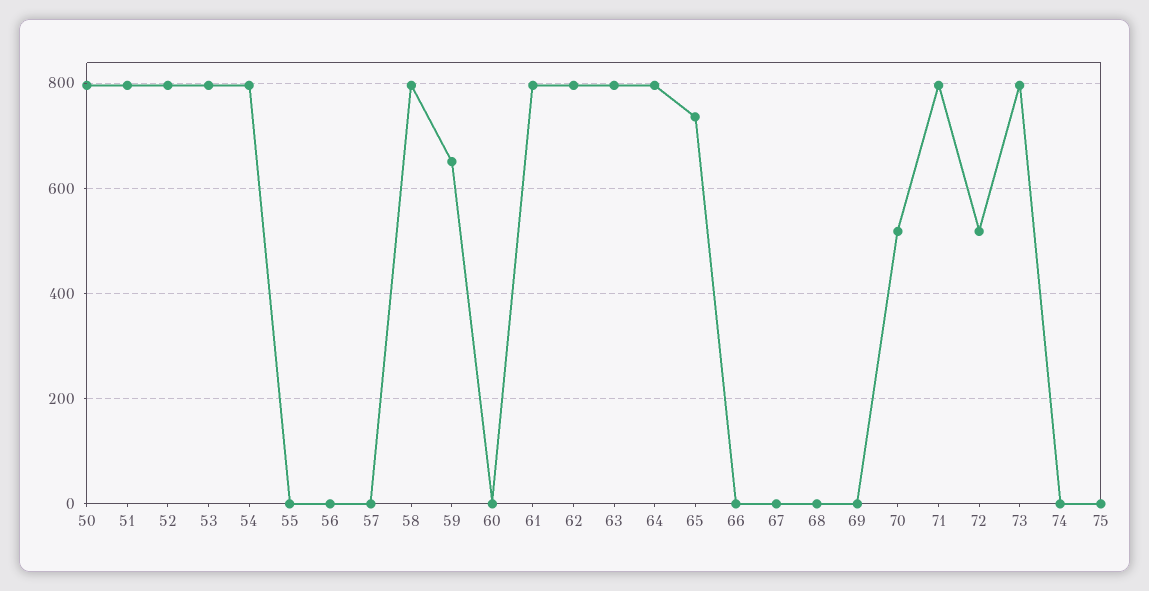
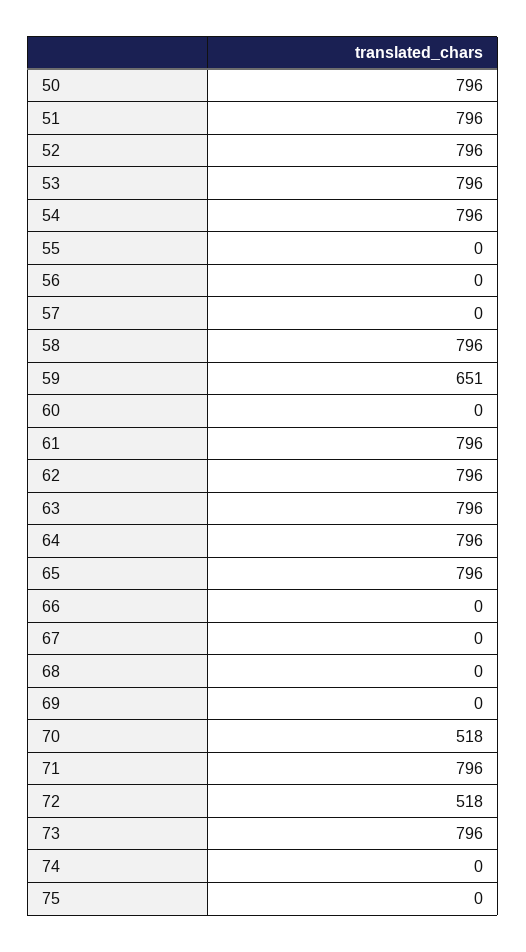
  {
    "50": 796,
    "51": 796,
    "52": 796,
    "53": 796,
    "54": 796,
    "55": 0,
    "56": 0,
    "57": 0,
    "58": 796,
    "59": 651,
    "60": 0,
    "61": 796,
    "62": 796,
    "63": 796,
    "64": 796,
-   "65": 740,
+   "65": 796,
    "66": 0,
    "67": 0,
    "68": 0,
    "69": 0,
    "70": 518,
    "71": 796,
    "72": 518,
    "73": 796,
    "74": 0,
    "75": 0
  }

